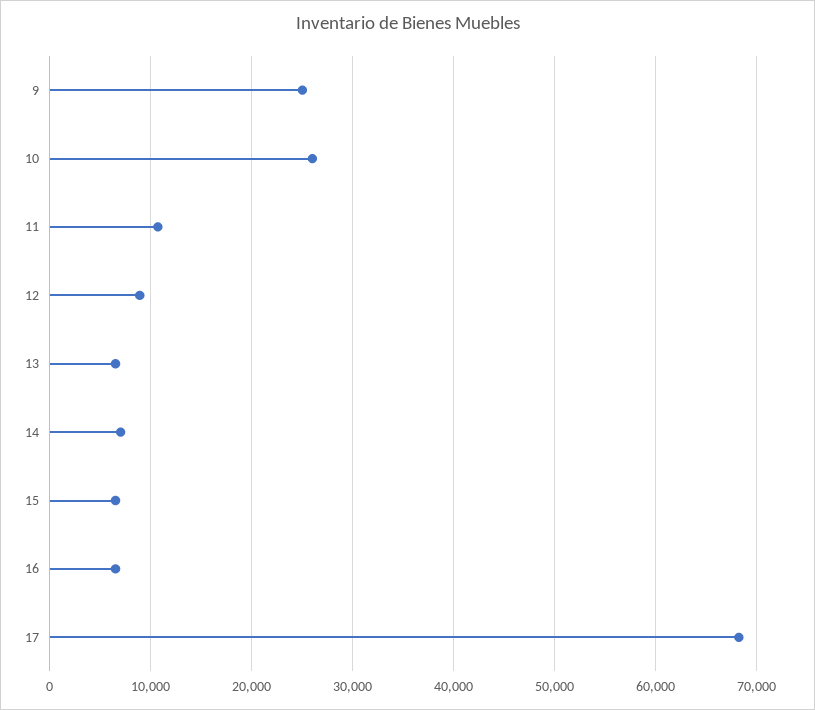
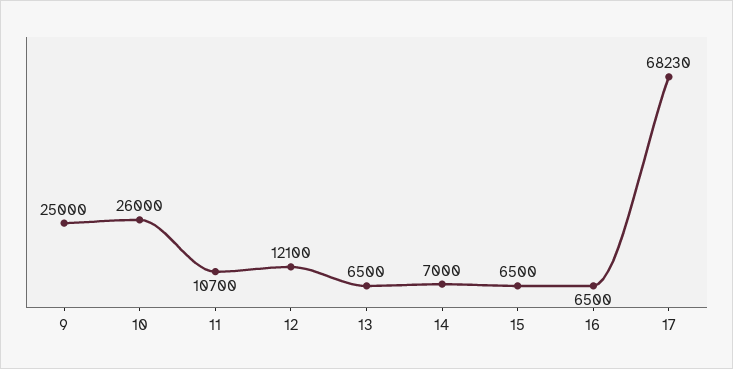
  {
    "9": 25000,
    "10": 26000,
    "11": 10700,
-   "12": 9000,
+   "12": 12100,
    "13": 6500,
    "14": 7000,
    "15": 6500,
    "16": 6500,
    "17": 68230
  }

